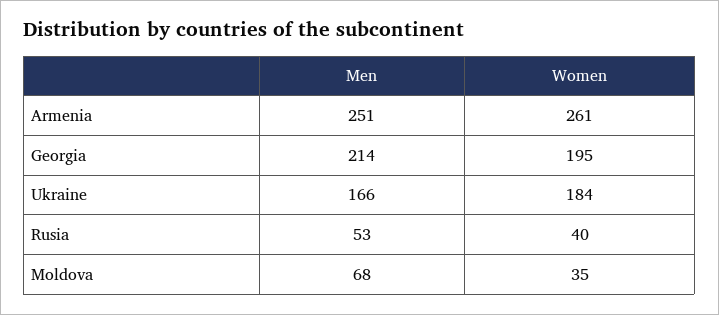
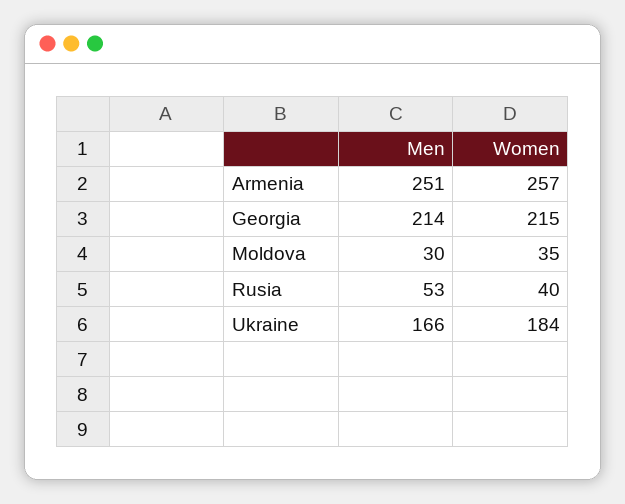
  {
    "Men": {
      "Armenia": 251,
      "Georgia": 214,
      "Ukraine": 166,
      "Rusia": 53,
-     "Moldova": 68
+     "Moldova": 30
    },
    "Women": {
-     "Armenia": 261,
+     "Armenia": 257,
-     "Georgia": 195,
+     "Georgia": 215,
      "Ukraine": 184,
      "Rusia": 40,
      "Moldova": 35
    }
  }

